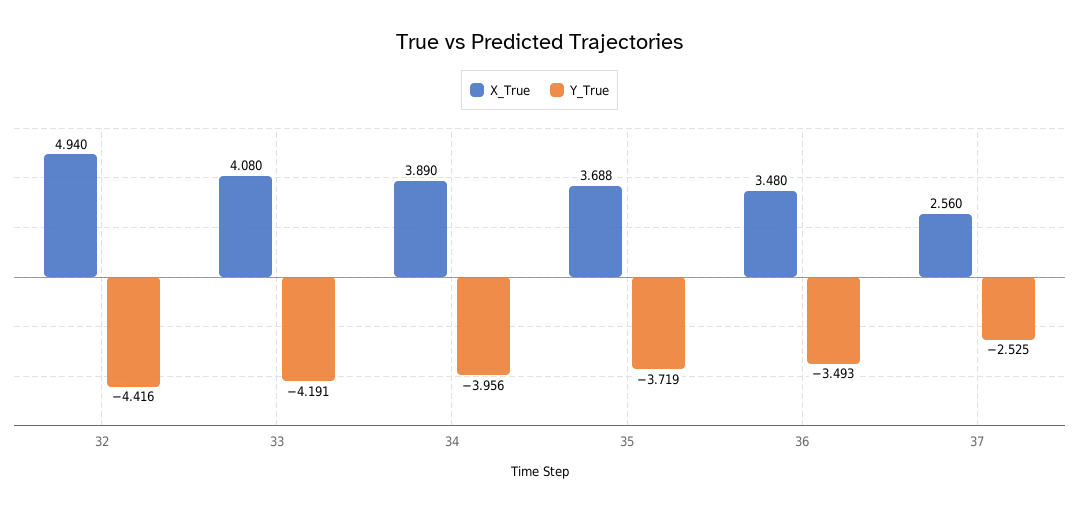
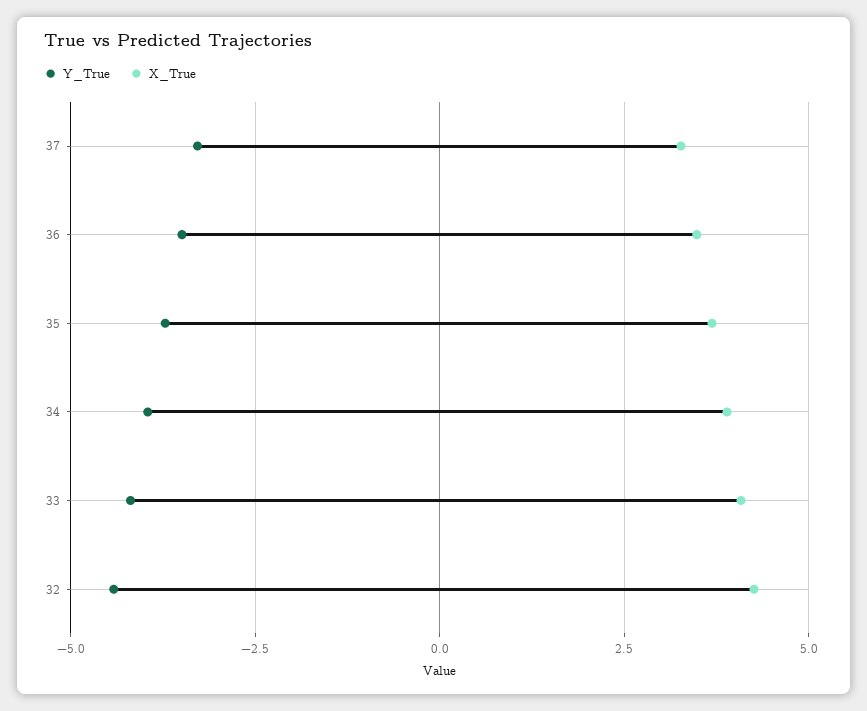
  {
    "X_True": {
-     "32": 4.94,
+     "32": 4.25,
      "33": 4.08,
      "34": 3.89,
      "35": 3.688,
      "36": 3.48,
-     "37": 2.56
+     "37": 3.25
    },
    "Y_True": {
      "32": -4.416,
      "33": -4.191,
      "34": -3.956,
      "35": -3.719,
      "36": -3.493,
-     "37": -2.525
+     "37": -3.25
    }
  }

